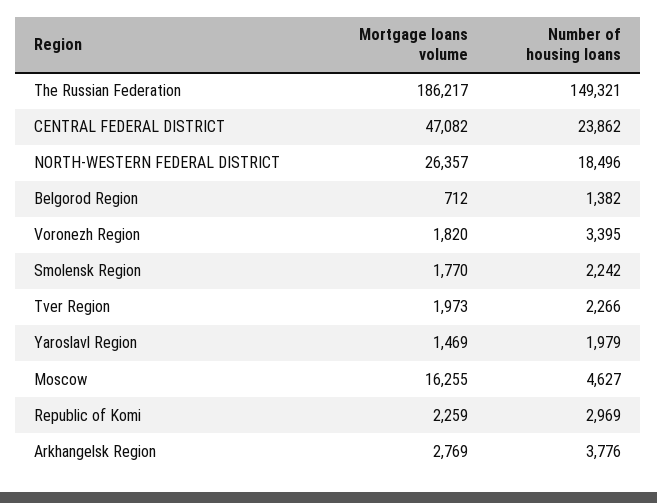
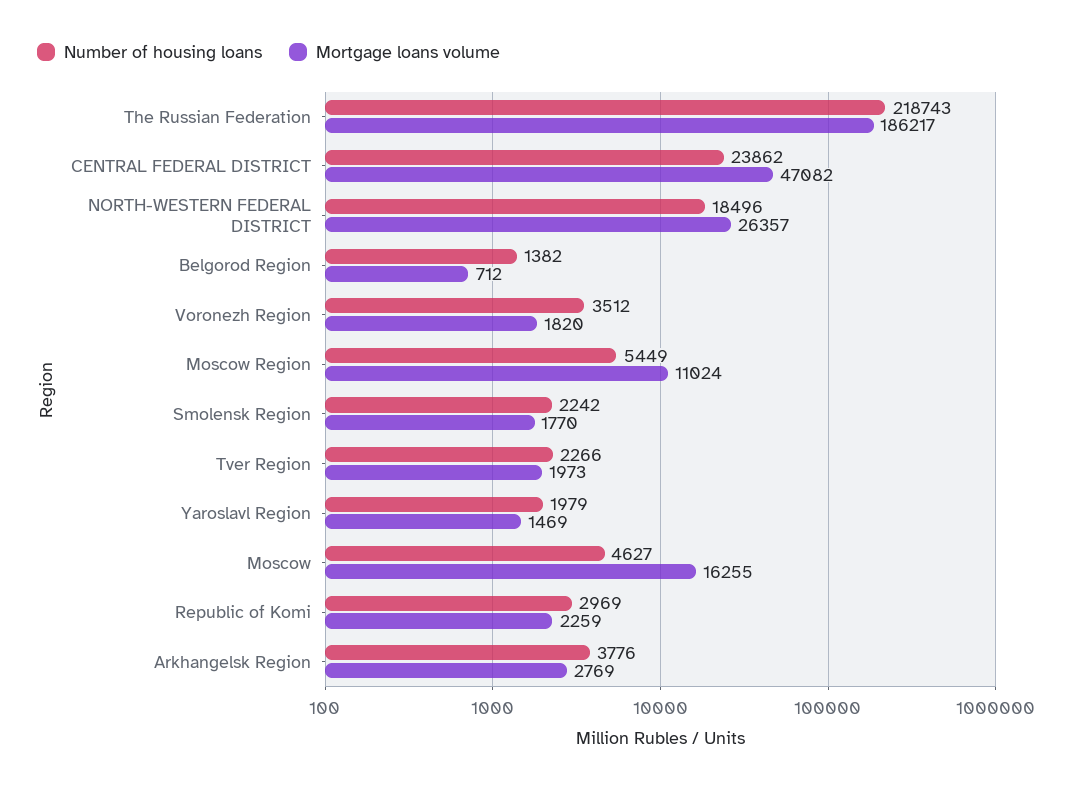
  {
    "Mortgage loans volume": {
      "The Russian Federation": 186217,
      "CENTRAL FEDERAL DISTRICT": 47082,
      "NORTH-WESTERN FEDERAL DISTRICT": 26357,
      "Belgorod Region": 712,
      "Voronezh Region": 1820,
      "Smolensk Region": 1770,
      "Tver Region": 1973,
      "Yaroslavl Region": 1469,
      "Moscow": 16255,
      "Republic of Komi": 2259,
-     "Arkhangelsk Region": 2769
+     "Arkhangelsk Region": 2769,
+     "Moscow Region": 11024
    },
    "Number of housing loans": {
-     "The Russian Federation": 149321,
+     "The Russian Federation": 218743,
      "CENTRAL FEDERAL DISTRICT": 23862,
      "NORTH-WESTERN FEDERAL DISTRICT": 18496,
      "Belgorod Region": 1382,
-     "Voronezh Region": 3395,
+     "Voronezh Region": 3512,
      "Smolensk Region": 2242,
      "Tver Region": 2266,
      "Yaroslavl Region": 1979,
      "Moscow": 4627,
      "Republic of Komi": 2969,
-     "Arkhangelsk Region": 3776
+     "Arkhangelsk Region": 3776,
+     "Moscow Region": 5449
    }
  }

